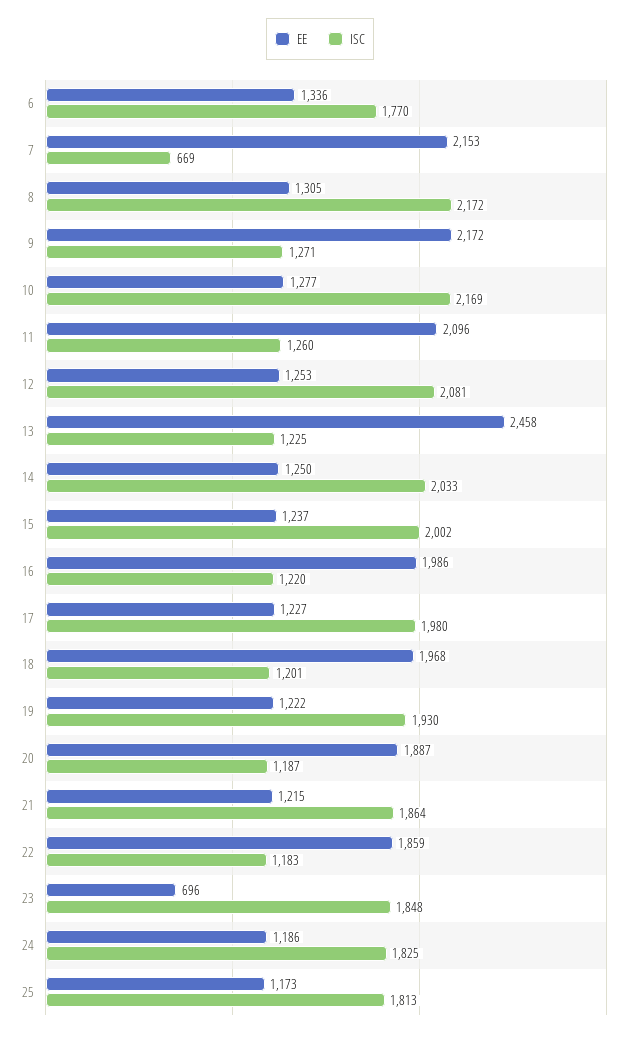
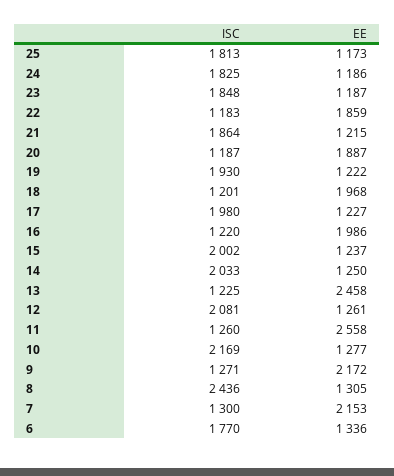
  {
    "EE": {
      "6": 1336,
      "7": 2153,
      "8": 1305,
      "9": 2172,
      "10": 1277,
-     "11": 2096,
+     "11": 2558,
-     "12": 1253,
+     "12": 1261,
      "13": 2458,
      "14": 1250,
      "15": 1237,
      "16": 1986,
      "17": 1227,
      "18": 1968,
      "19": 1222,
      "20": 1887,
      "21": 1215,
      "22": 1859,
-     "23": 696,
+     "23": 1187,
      "24": 1186,
      "25": 1173
    },
    "ISC": {
      "6": 1770,
-     "7": 669,
+     "7": 1300,
-     "8": 2172,
+     "8": 2436,
      "9": 1271,
      "10": 2169,
      "11": 1260,
      "12": 2081,
      "13": 1225,
      "14": 2033,
      "15": 2002,
      "16": 1220,
      "17": 1980,
      "18": 1201,
      "19": 1930,
      "20": 1187,
      "21": 1864,
      "22": 1183,
      "23": 1848,
      "24": 1825,
      "25": 1813
    }
  }

